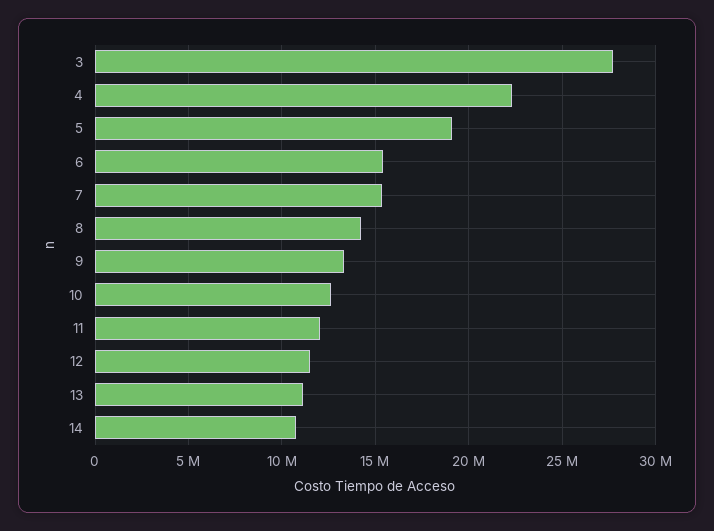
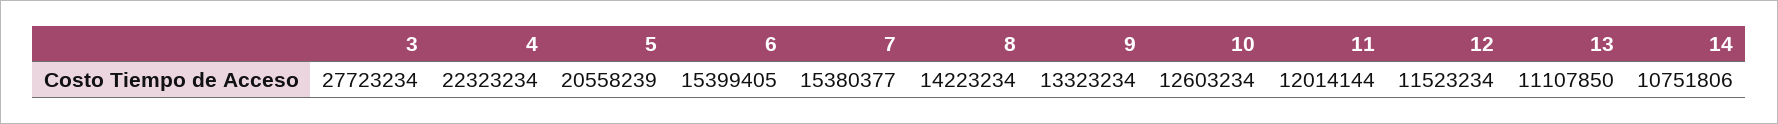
  {
    "3": 27723234,
    "4": 22323234,
-   "5": 19000000,
+   "5": 20558239,
    "6": 15399405,
    "7": 15380377,
    "8": 14223234,
    "9": 13323234,
    "10": 12603234,
    "11": 12014144,
    "12": 11523234,
    "13": 11107850,
    "14": 10751806
  }

